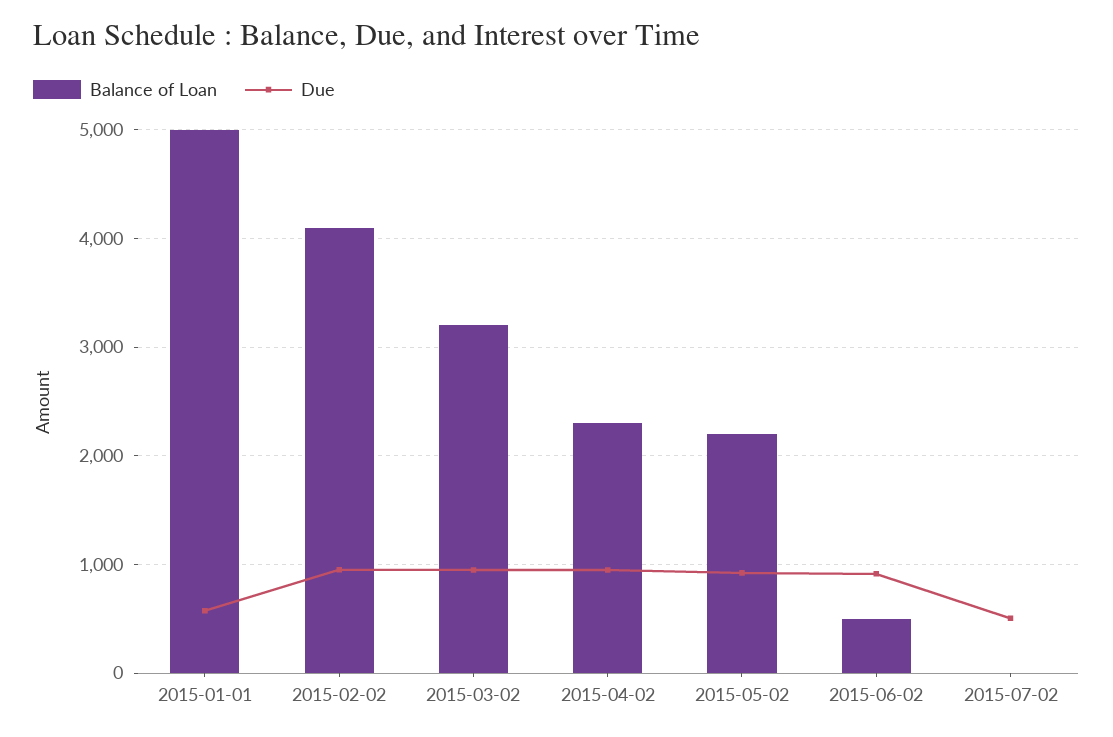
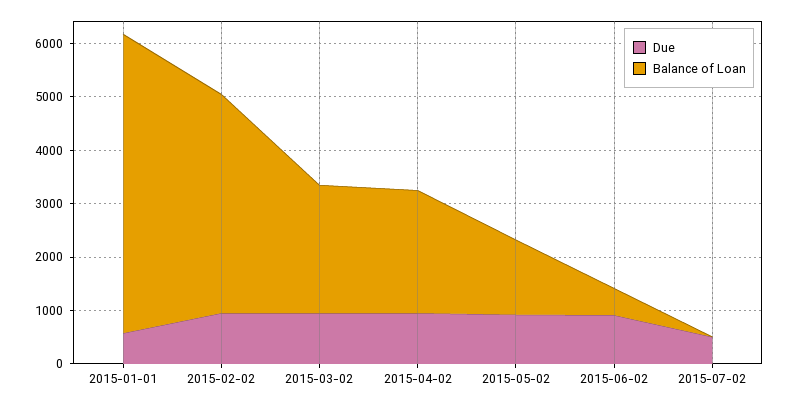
  {
    "Balance of Loan": {
-     "2015-01-01": 5000,
+     "2015-01-01": 5600,
      "2015-02-02": 4100,
-     "2015-03-02": 3200,
+     "2015-03-02": 2400,
      "2015-04-02": 2300,
-     "2015-05-02": 2200,
+     "2015-05-02": 1400,
      "2015-06-02": 500,
      "2015-07-02": 0
    },
    "Due": {
      "2015-01-01": 600,
      "2015-02-02": 1000,
      "2015-03-02": 900,
      "2015-04-02": 900,
      "2015-05-02": 900,
      "2015-06-02": 900,
      "2015-07-02": 500
    }
  }

